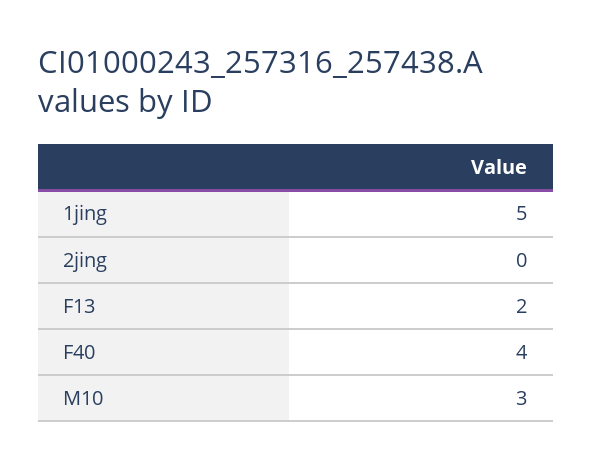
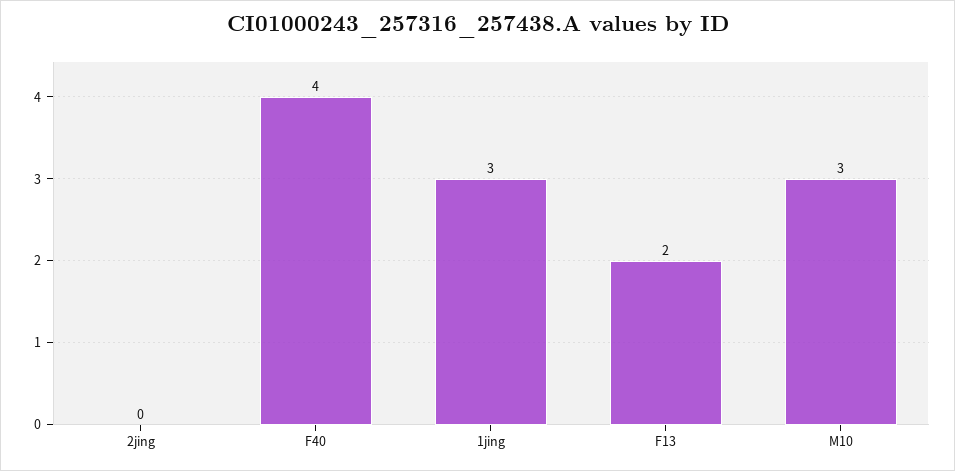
  {
-   "1jing": 5,
+   "1jing": 3,
    "2jing": 0,
    "F13": 2,
    "F40": 4,
    "M10": 3
  }

